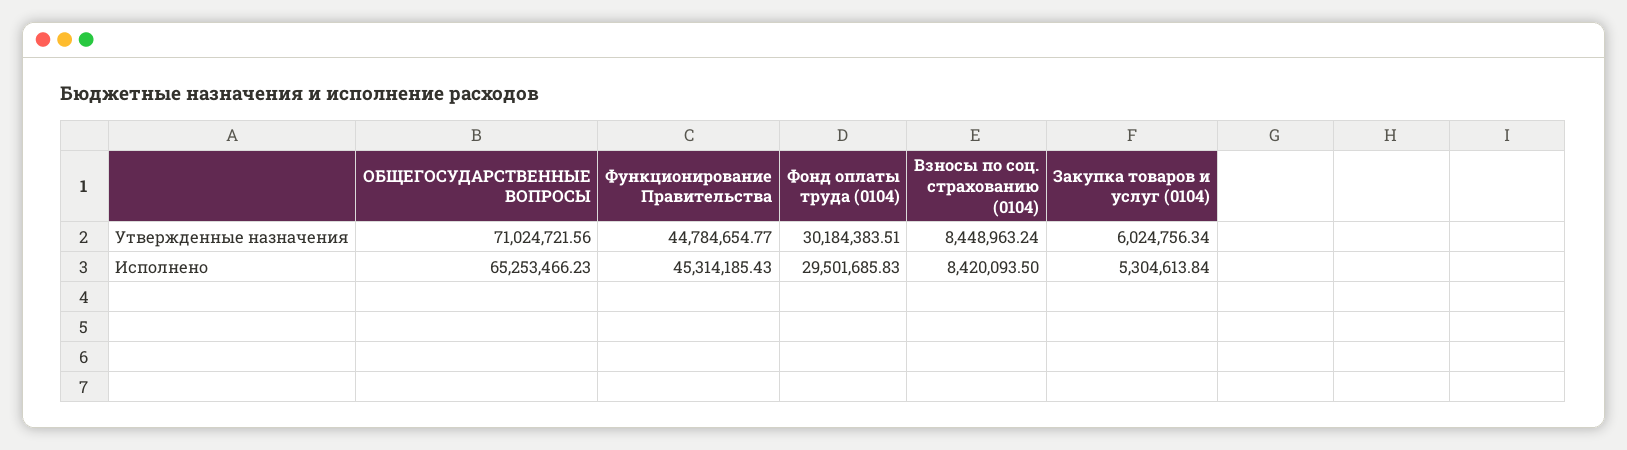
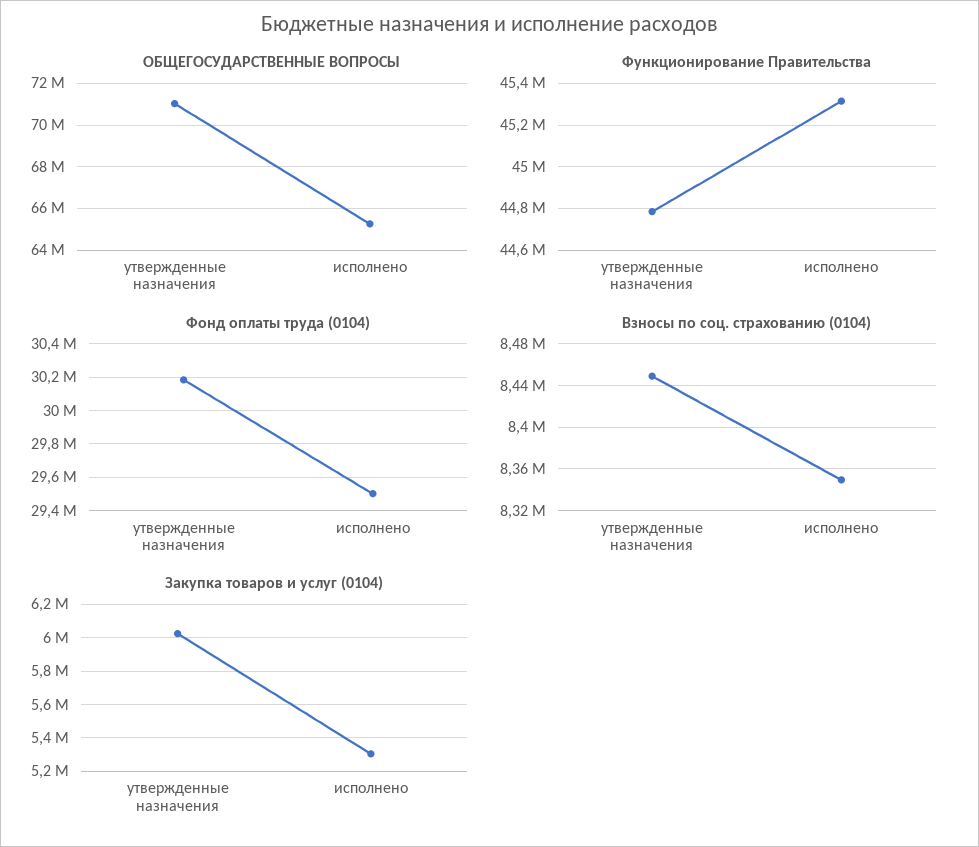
  {
    "ОБЩЕГОСУДАРСТВЕННЫЕ ВОПРОСЫ": {
      "Утвержденные назначения": 71024721.56,
      "Исполнено": 65253466.23
    },
    "Функционирование Правительства": {
      "Утвержденные назначения": 44784654.77,
      "Исполнено": 45314185.43
    },
    "Фонд оплаты труда (0104)": {
      "Утвержденные назначения": 30184383.51,
      "Исполнено": 29501685.83
    },
    "Взносы по соц. страхованию (0104)": {
      "Утвержденные назначения": 8448963.24,
-     "Исполнено": 8420093.5
+     "Исполнено": 8350000
    },
    "Закупка товаров и услуг (0104)": {
      "Утвержденные назначения": 6024756.34,
      "Исполнено": 5304613.84
    }
  }

